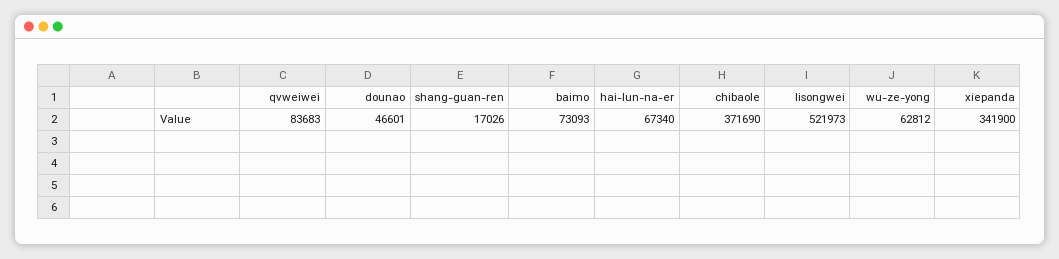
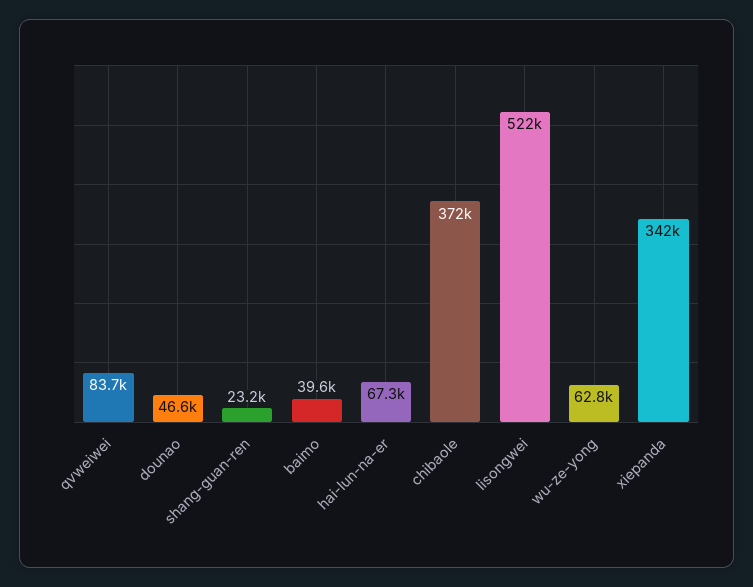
  {
    "qvweiwei": 83683,
    "dounao": 46601,
-   "shang-guan-ren": 17026,
+   "shang-guan-ren": 23200,
-   "baimo": 73093,
+   "baimo": 39600,
    "hai-lun-na-er": 67340,
    "chibaole": 371690,
    "lisongwei": 521973,
    "wu-ze-yong": 62812,
    "xiepanda": 341900
  }

